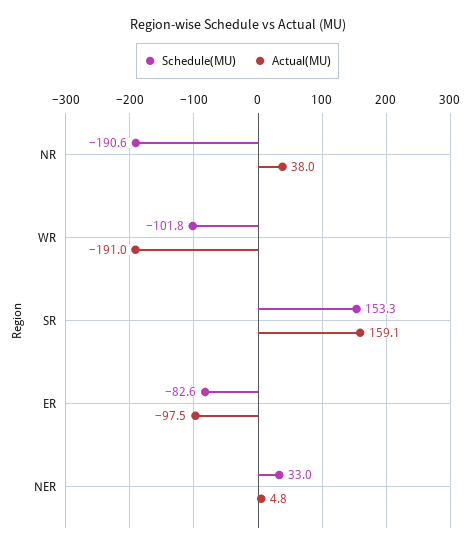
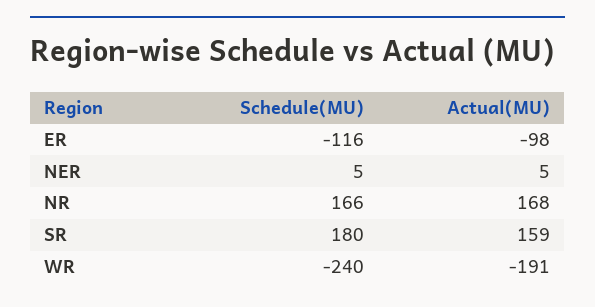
  {
    "Schedule(MU)": {
-     "NR": -190.6,
+     "NR": 166,
-     "WR": -101.8,
+     "WR": -240,
-     "SR": 153.3,
+     "SR": 180,
-     "ER": -82.6,
+     "ER": -116,
-     "NER": 33
+     "NER": 5
    },
    "Actual(MU)": {
-     "NR": 38,
+     "NR": 168,
      "WR": -191,
      "SR": 159.1,
      "ER": -97.5,
      "NER": 4.8
    }
  }

